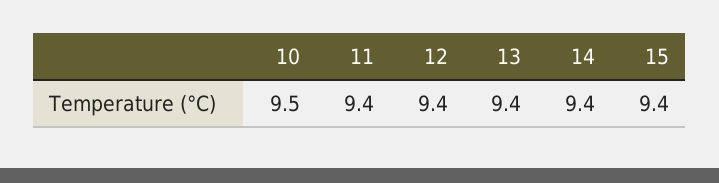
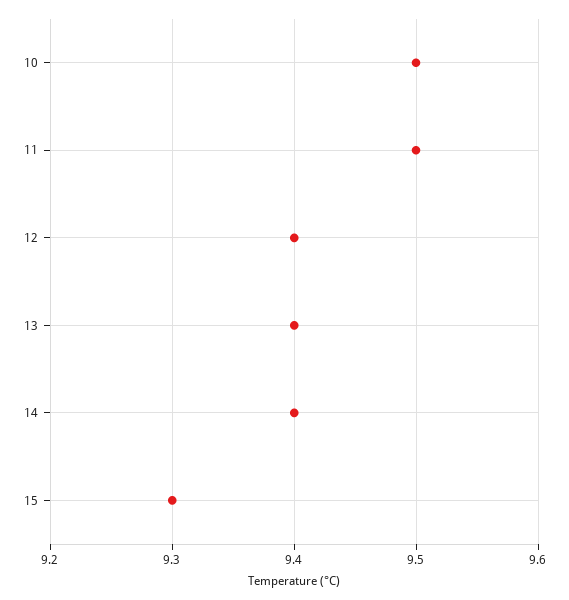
  {
    "10": 9.5,
-   "11": 9.4,
+   "11": 9.5,
    "12": 9.4,
    "13": 9.4,
    "14": 9.4,
-   "15": 9.4
+   "15": 9.3
  }

